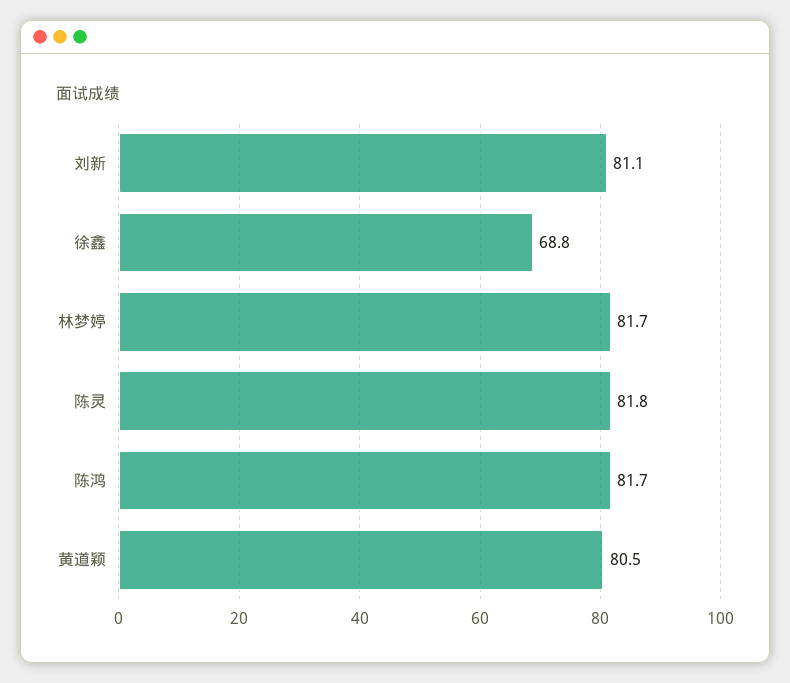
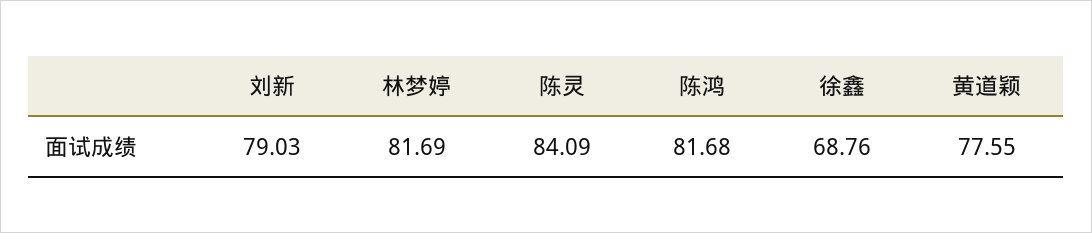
  {
-   "刘新": 81.1,
+   "刘新": 79.03,
    "徐鑫": 68.76,
    "林梦婷": 81.69,
-   "陈灵": 81.8,
+   "陈灵": 84.09,
    "陈鸿": 81.68,
-   "黄道颖": 80.5
+   "黄道颖": 77.55
  }

